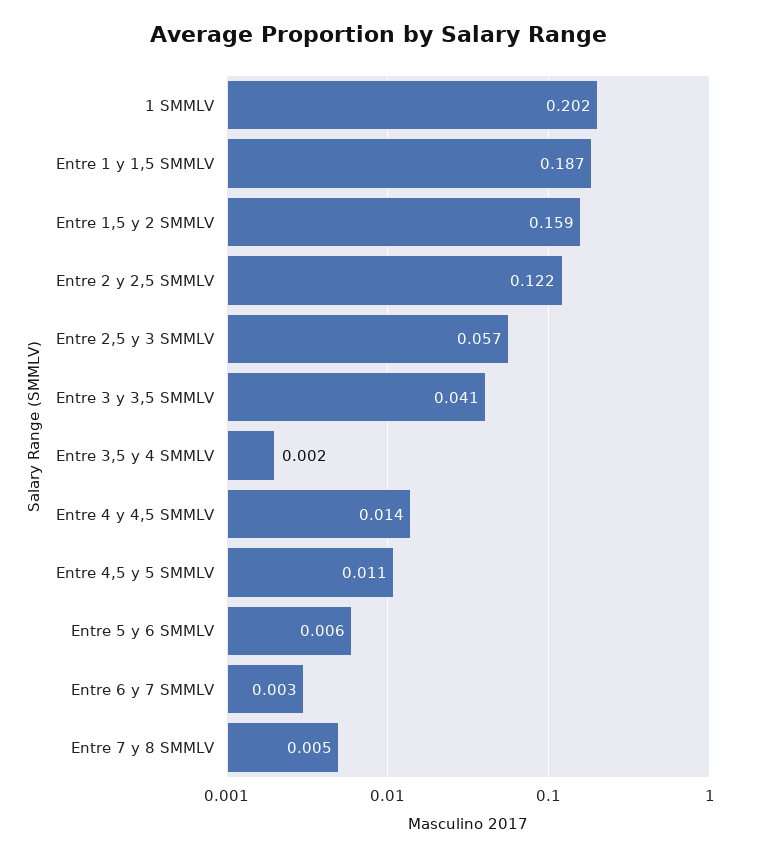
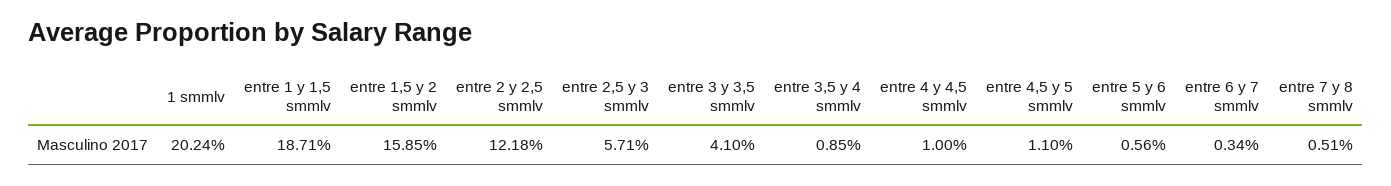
  {
    "1 SMMLV": 0.2024,
    "Entre 1 y 1,5 SMMLV": 0.1871,
    "Entre 1,5 y 2 SMMLV": 0.1585,
    "Entre 2 y 2,5 SMMLV": 0.1218,
    "Entre 2,5 y 3 SMMLV": 0.0571,
    "Entre 3 y 3,5 SMMLV": 0.041,
-   "Entre 3,5 y 4 SMMLV": 0.002,
+   "Entre 3,5 y 4 SMMLV": 0.0085,
-   "Entre 4 y 4,5 SMMLV": 0.014,
+   "Entre 4 y 4,5 SMMLV": 0.01,
    "Entre 4,5 y 5 SMMLV": 0.011,
    "Entre 5 y 6 SMMLV": 0.0056,
    "Entre 6 y 7 SMMLV": 0.0034,
    "Entre 7 y 8 SMMLV": 0.0051
  }

